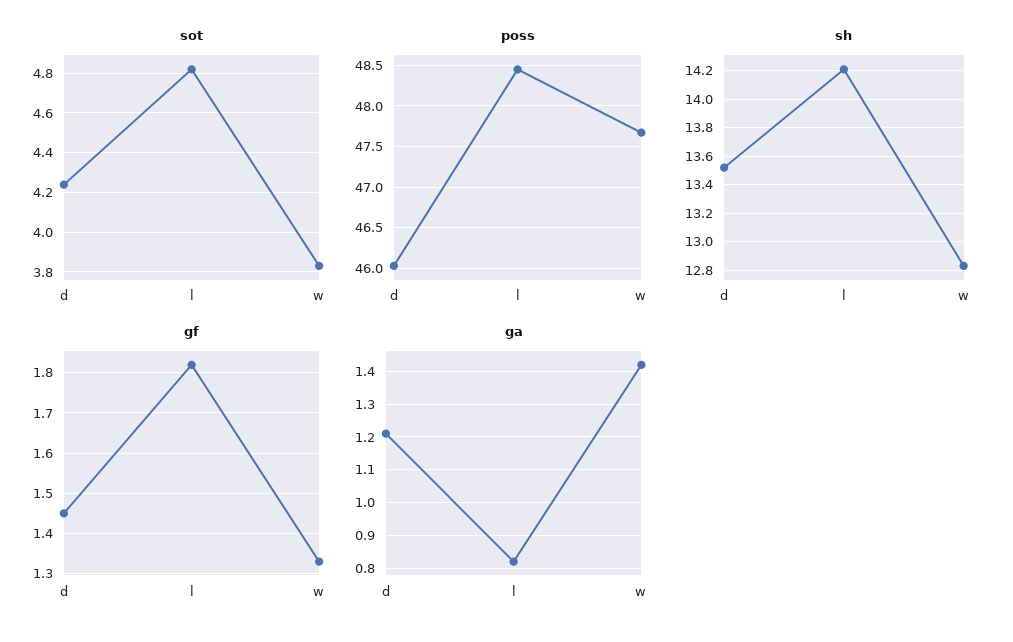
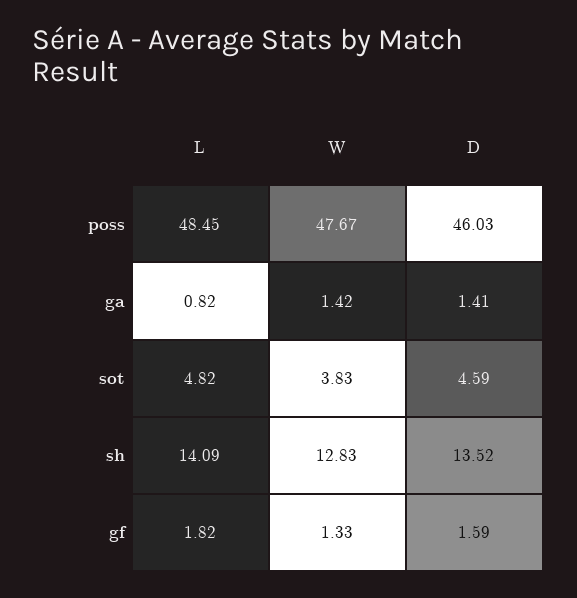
  {
    "sot": {
-     "d": 4.25,
+     "d": 4.59,
      "l": 4.82,
      "w": 3.83
    },
    "poss": {
      "d": 46.03,
      "l": 48.45,
      "w": 47.67
    },
    "sh": {
      "d": 13.52,
-     "l": 14.2,
+     "l": 14.09,
      "w": 12.83
    },
    "gf": {
-     "d": 1.45,
+     "d": 1.59,
      "l": 1.82,
      "w": 1.33
    },
    "ga": {
-     "d": 1.2,
+     "d": 1.41,
      "l": 0.82,
      "w": 1.42
    }
  }

